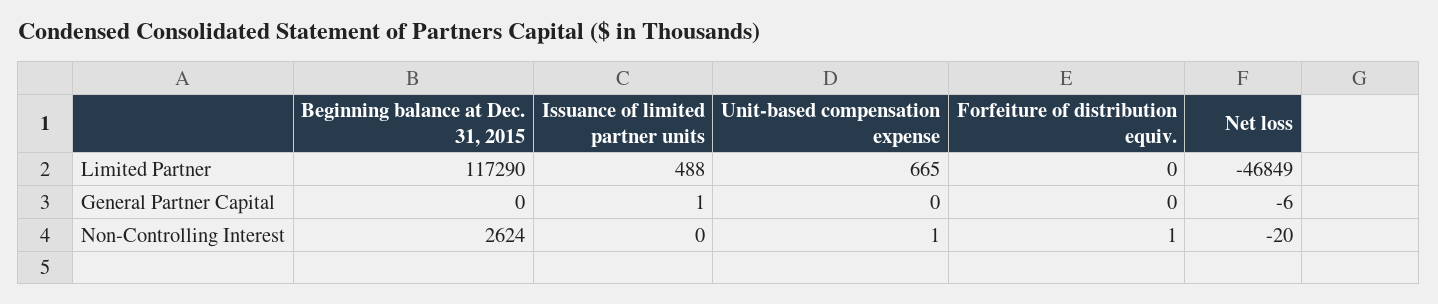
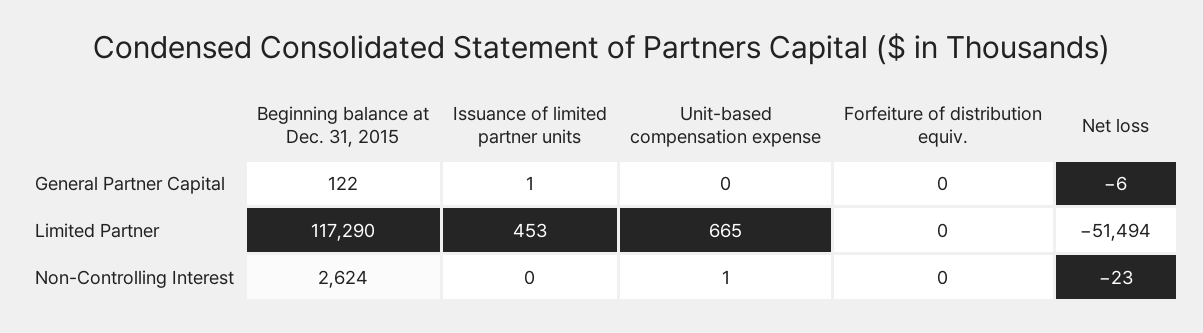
  {
    "Beginning balance at Dec. 31, 2015": {
      "Limited Partner": 117290,
-     "General Partner Capital": 0,
+     "General Partner Capital": 122,
      "Non-Controlling Interest": 2624
    },
    "Issuance of limited partner units": {
-     "Limited Partner": 488,
+     "Limited Partner": 453,
      "General Partner Capital": 1,
      "Non-Controlling Interest": 0
    },
    "Unit-based compensation expense": {
      "Limited Partner": 665,
      "General Partner Capital": 0,
      "Non-Controlling Interest": 1
    },
    "Forfeiture of distribution equiv.": {
      "Limited Partner": 0,
      "General Partner Capital": 0,
-     "Non-Controlling Interest": 1
+     "Non-Controlling Interest": 0
    },
    "Net loss": {
-     "Limited Partner": -46849,
+     "Limited Partner": -51494,
      "General Partner Capital": -6,
-     "Non-Controlling Interest": -20
+     "Non-Controlling Interest": -23
    }
  }

